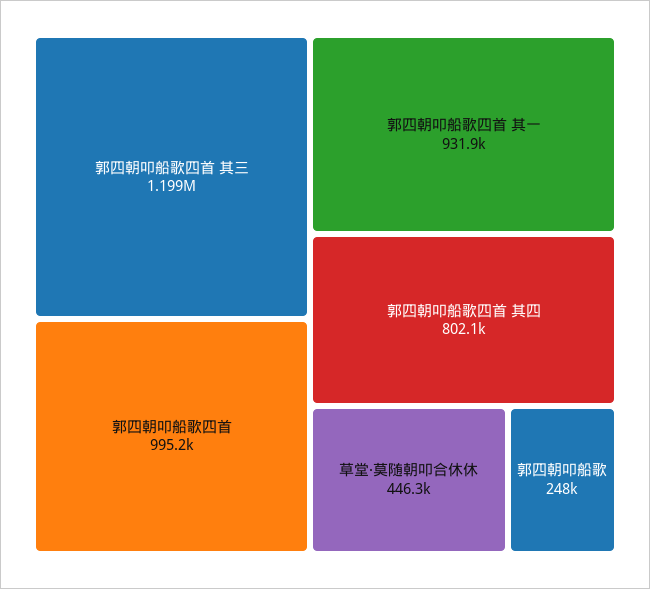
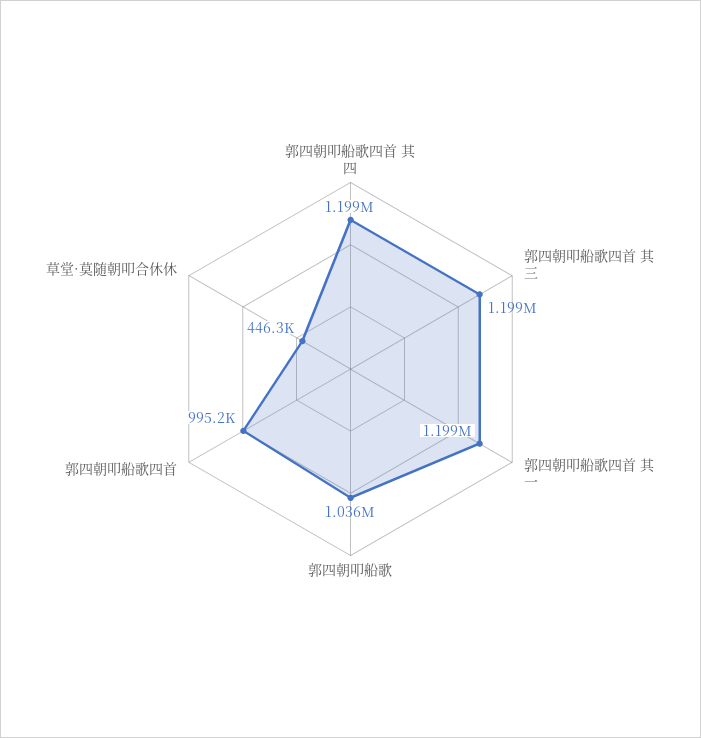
  {
    "郭四朝叩船歌四首 其三": 1199000,
    "郭四朝叩船歌四首": 995200,
-   "郭四朝叩船歌四首 其一": 931900,
+   "郭四朝叩船歌四首 其一": 1199000,
-   "郭四朝叩船歌四首 其四": 802100,
+   "郭四朝叩船歌四首 其四": 1199000,
    "草堂·莫随朝叩合休休": 446300,
-   "郭四朝叩船歌": 248000
+   "郭四朝叩船歌": 1036000
  }

